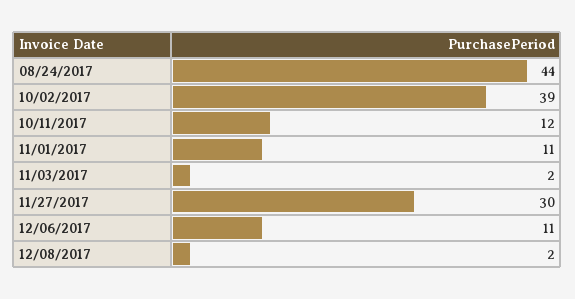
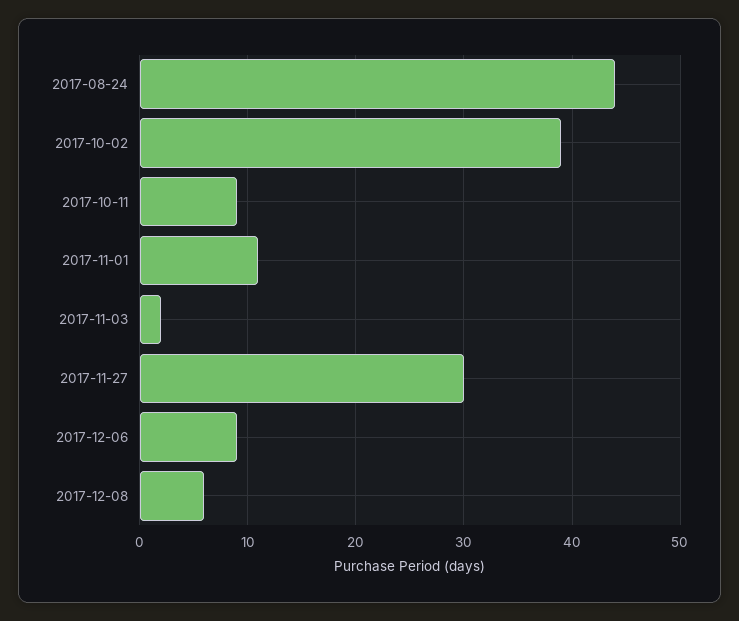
  {
    "08/24/2017": 44,
    "10/02/2017": 39,
-   "10/11/2017": 12,
+   "10/11/2017": 9,
    "11/01/2017": 11,
    "11/03/2017": 2,
    "11/27/2017": 30,
-   "12/06/2017": 11,
+   "12/06/2017": 9,
-   "12/08/2017": 2
+   "12/08/2017": 6
  }

